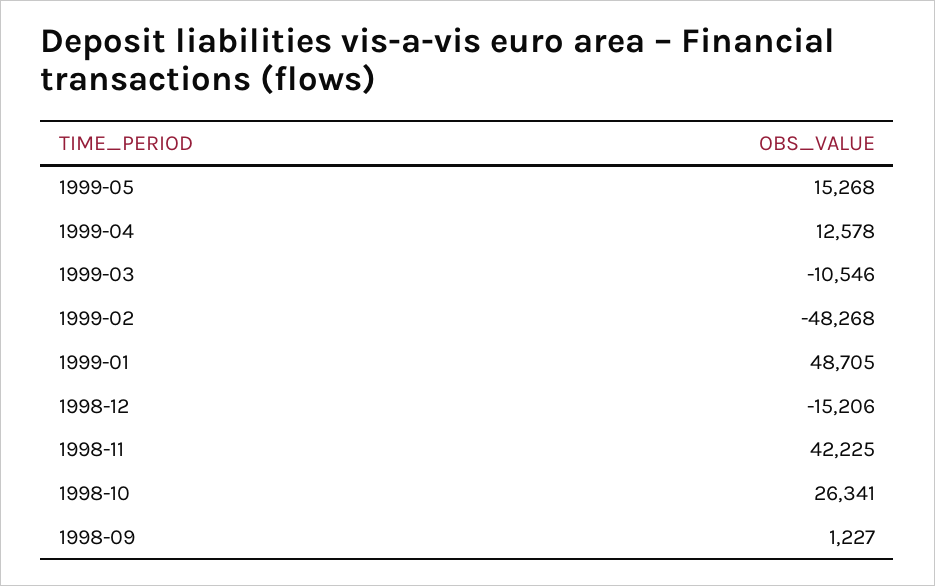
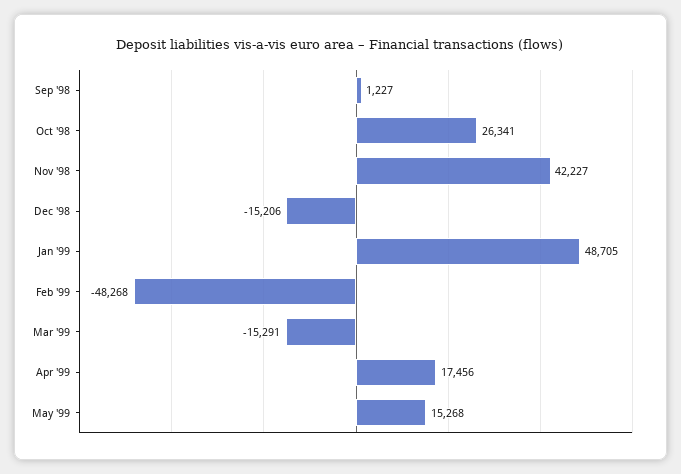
  {
    "1999-05": 15268,
-   "1999-04": 12578,
+   "1999-04": 17456,
-   "1999-03": -10546,
+   "1999-03": -15291,
    "1999-02": -48268,
    "1999-01": 48705,
    "1998-12": -15206,
-   "1998-11": 42225,
+   "1998-11": 42227,
    "1998-10": 26341,
    "1998-09": 1227
  }

